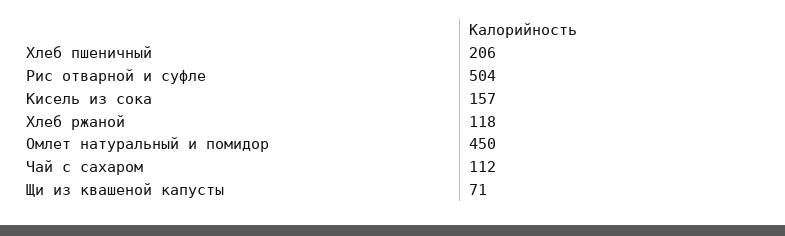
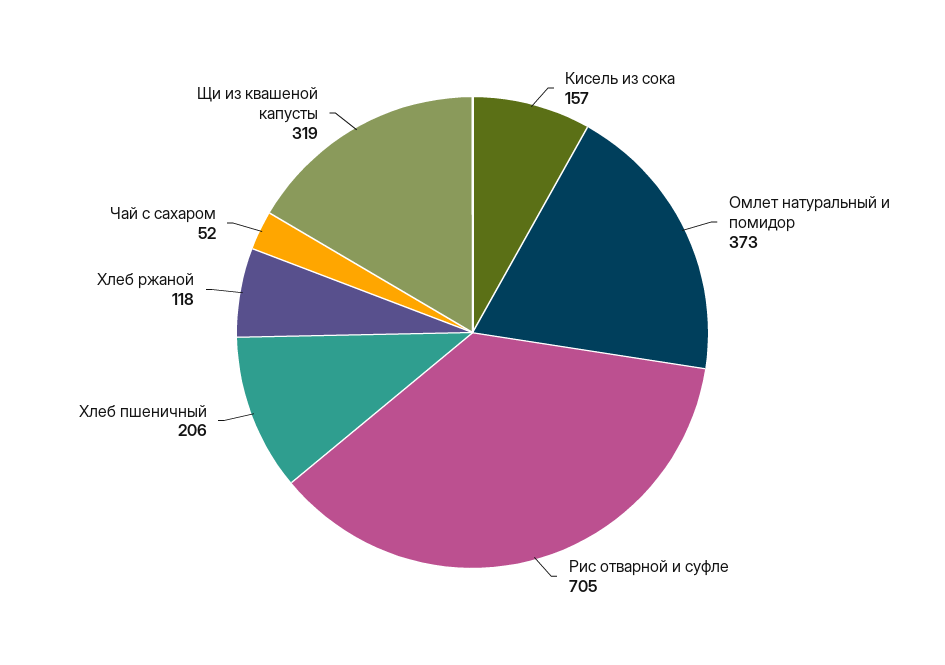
  {
    "Хлеб пшеничный": 206,
-   "Рис отварной и суфле": 504,
+   "Рис отварной и суфле": 705,
    "Кисель из сока": 157,
    "Хлеб ржаной": 118,
-   "Омлет натуральный и помидор": 450,
+   "Омлет натуральный и помидор": 373,
-   "Чай с сахаром": 112,
+   "Чай с сахаром": 52,
-   "Щи из квашеной капусты": 71
+   "Щи из квашеной капусты": 319
  }

